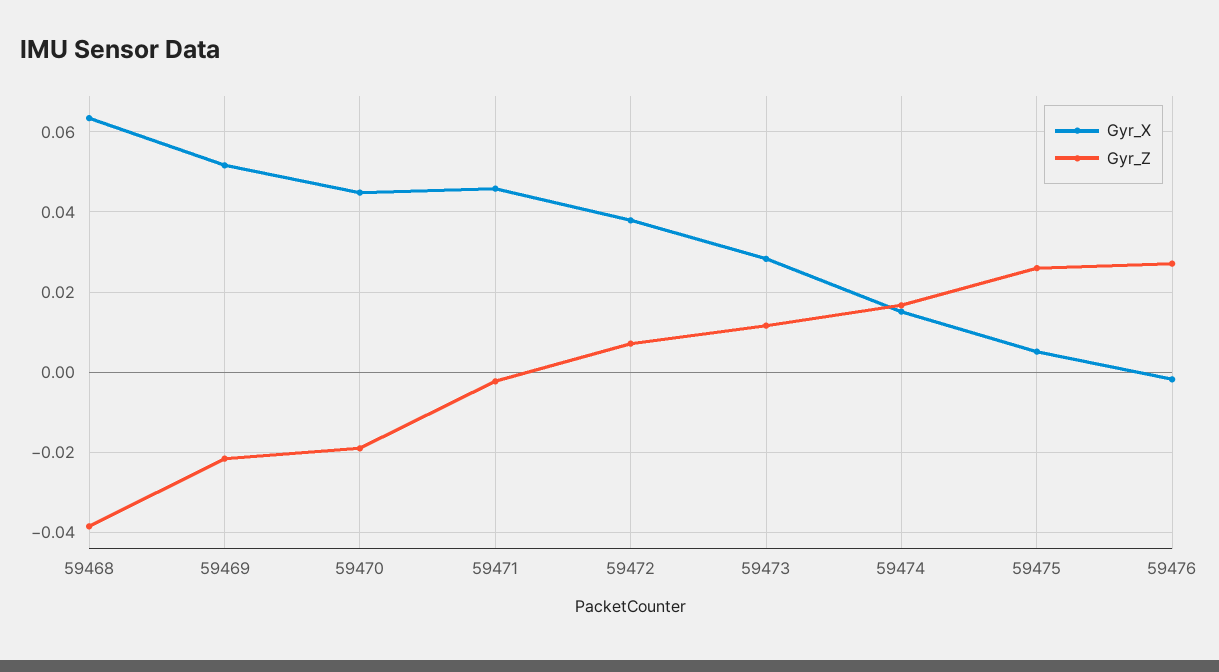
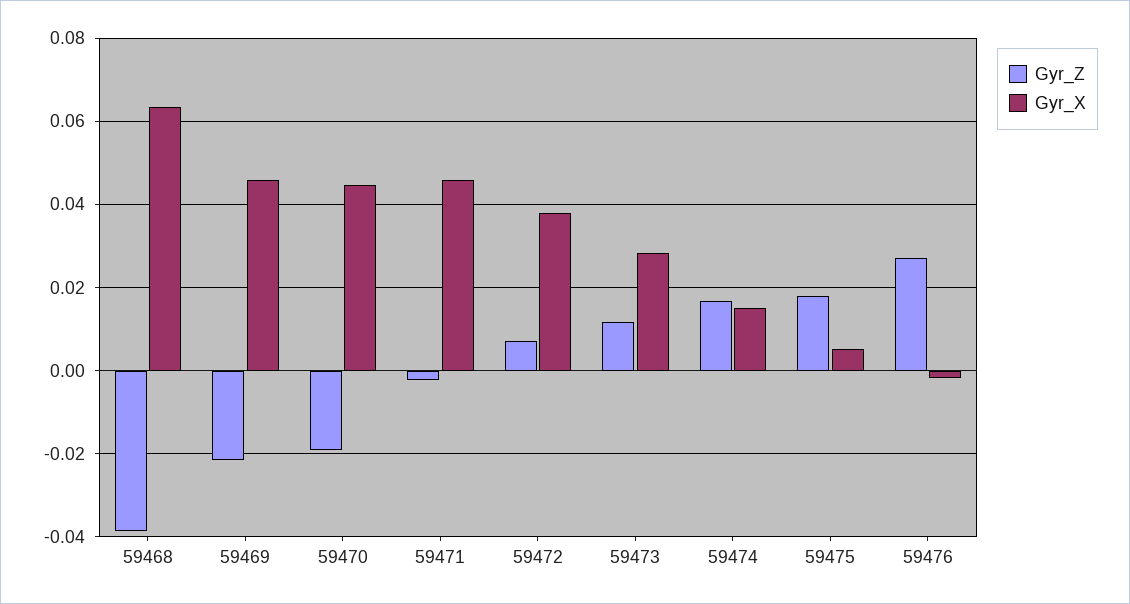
  {
    "Gyr_X": {
      "59468": 0.064,
-     "59469": 0.052,
+     "59469": 0.046,
      "59470": 0.044,
      "59471": 0.046,
      "59472": 0.038,
      "59473": 0.028,
      "59474": 0.016,
      "59475": 0.006,
      "59476": -0.002
    },
    "Gyr_Z": {
      "59468": -0.038,
      "59469": -0.022,
      "59470": -0.02,
      "59471": -0.002,
      "59472": 0.008,
      "59473": 0.012,
      "59474": 0.016,
-     "59475": 0.026,
+     "59475": 0.018,
      "59476": 0.028
    }
  }

